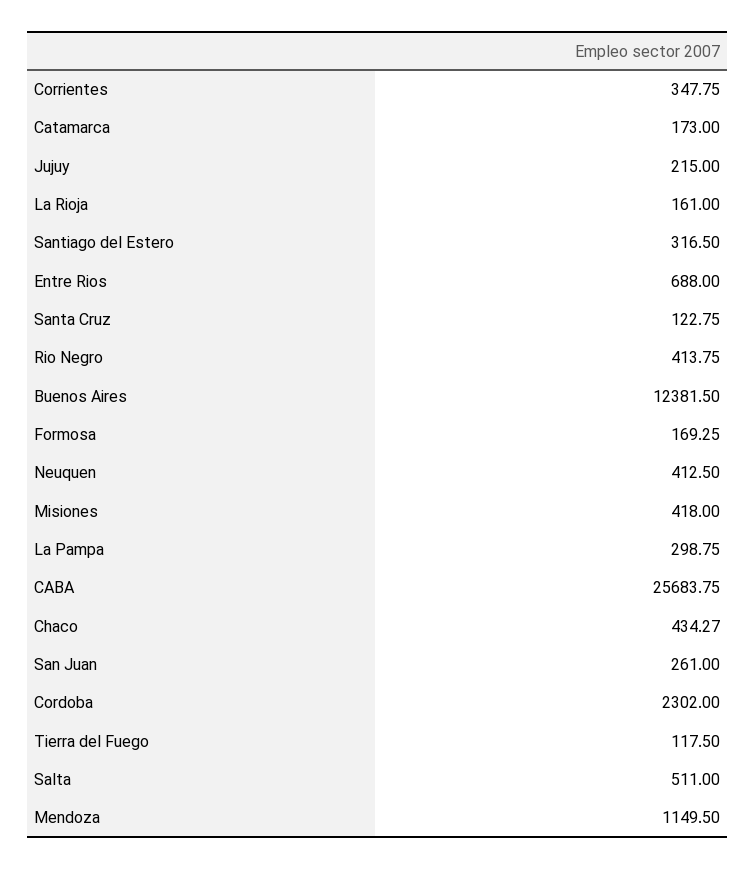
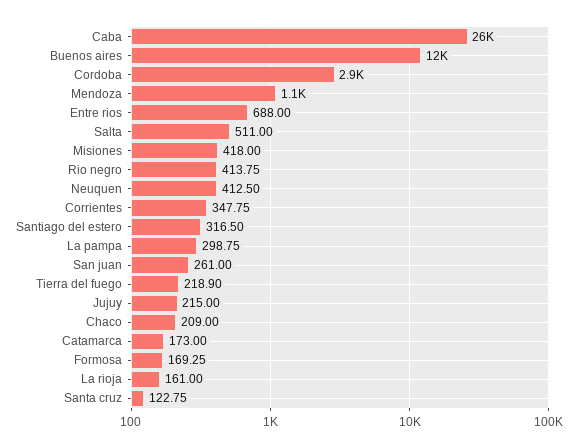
  {
    "Corrientes": 347.75,
    "Catamarca": 173,
    "Jujuy": 215,
    "La Rioja": 161,
    "Santiago del Estero": 316.5,
    "Entre Rios": 688,
    "Santa Cruz": 122.75,
    "Rio Negro": 413.75,
    "Buenos Aires": 12381.5,
    "Formosa": 169.25,
    "Neuquen": 412.5,
    "Misiones": 418,
    "La Pampa": 298.75,
    "CABA": 25683.75,
-   "Chaco": 434.27,
+   "Chaco": 209,
    "San Juan": 261,
-   "Cordoba": 2302,
+   "Cordoba": 2900,
-   "Tierra del Fuego": 117.5,
+   "Tierra del Fuego": 218.9,
    "Salta": 511,
    "Mendoza": 1149.5
  }

